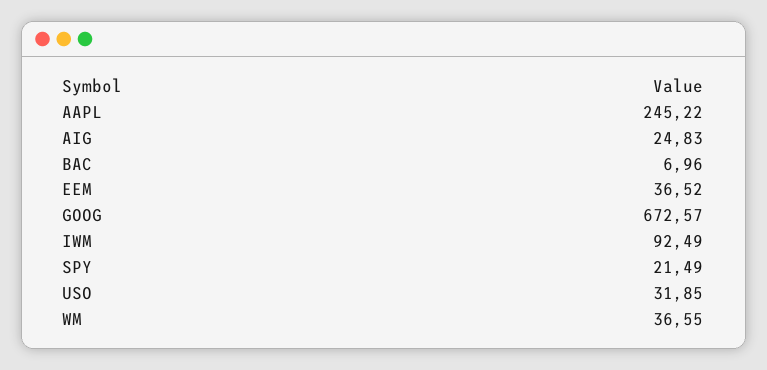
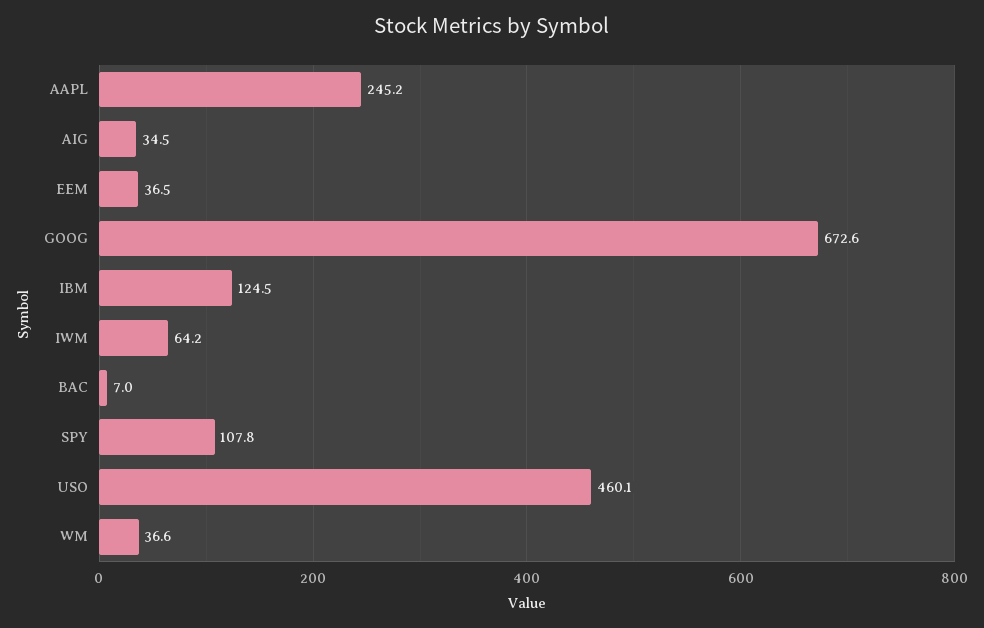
  {
    "AAPL": 245.22,
-   "AIG": 24.83,
+   "AIG": 34.5,
    "BAC": 6.96,
    "EEM": 36.52,
    "GOOG": 672.57,
-   "IWM": 92.49,
+   "IWM": 64.2,
-   "SPY": 21.49,
+   "SPY": 107.8,
-   "USO": 31.85,
+   "USO": 460.1,
-   "WM": 36.55
+   "WM": 36.55,
+   "IBM": 124.5
  }

